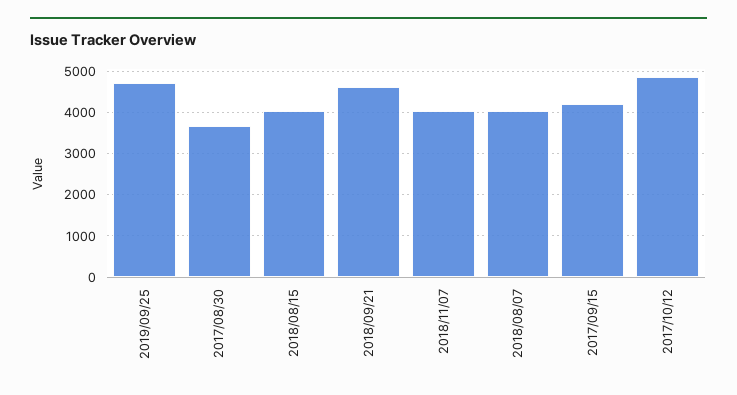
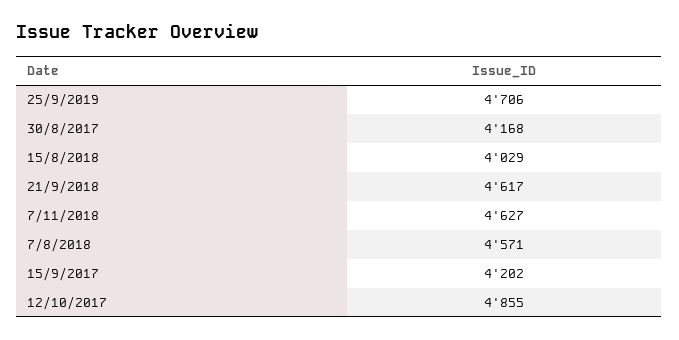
  {
    "2019/09/25": 4706,
-   "2017/08/30": 3600,
+   "2017/08/30": 4168,
    "2018/08/15": 4029,
    "2018/09/21": 4617,
-   "2018/11/07": 4000,
+   "2018/11/07": 4627,
-   "2018/08/07": 4000,
+   "2018/08/07": 4571,
    "2017/09/15": 4202,
    "2017/10/12": 4855
  }

